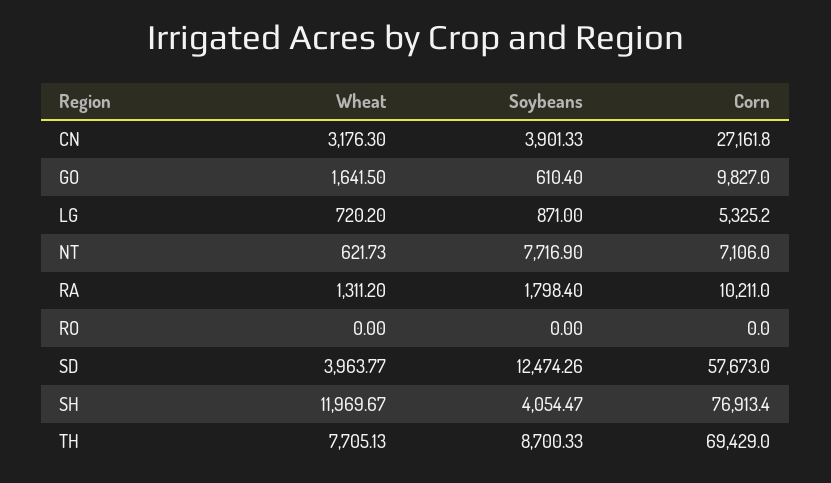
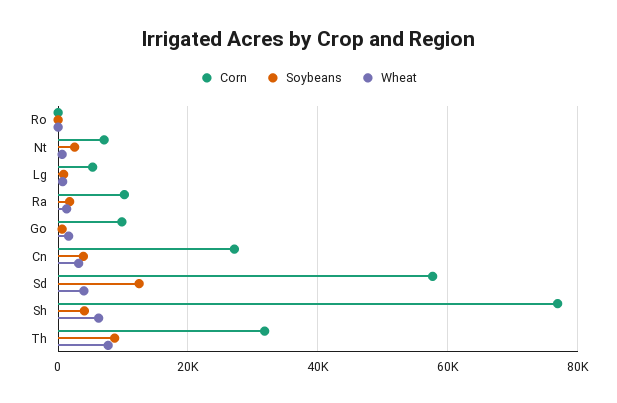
  {
    "Wheat": {
      "CN": 3176.3,
      "GO": 1641.5,
      "LG": 720.2,
      "NT": 621.73,
      "RA": 1311.2,
      "RO": 0,
      "SD": 3963.77,
-     "SH": 11969.67,
+     "SH": 6000,
      "TH": 7705.13
    },
    "Soybeans": {
      "CN": 3901.33,
      "GO": 610.4,
      "LG": 871,
-     "NT": 7716.9,
+     "NT": 2000,
      "RA": 1798.4,
      "RO": 0,
      "SD": 12474.26,
      "SH": 4054.47,
      "TH": 8700.33
    },
    "Corn": {
      "CN": 27161.8,
      "GO": 9827,
      "LG": 5325.2,
      "NT": 7106,
      "RA": 10211,
      "RO": 0,
      "SD": 57673,
      "SH": 76913.4,
-     "TH": 69429
+     "TH": 32000
    }
  }

